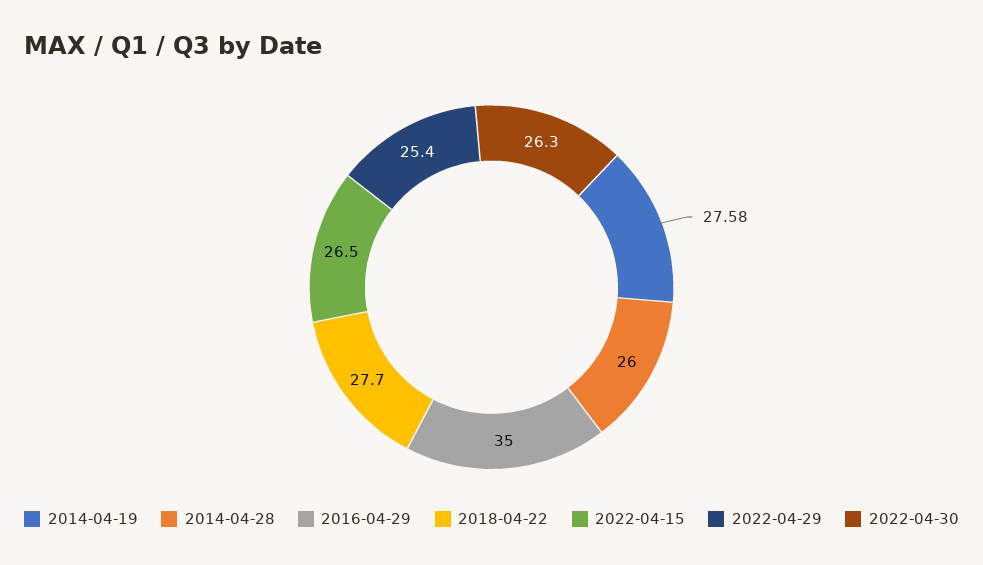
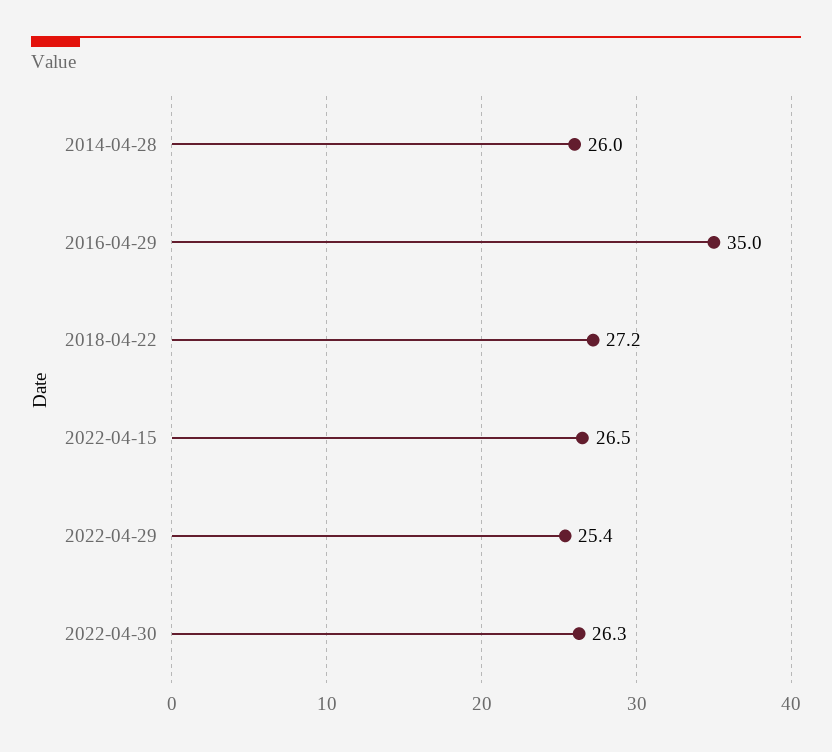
  {
-   "2014-04-19": 27.58,
    "2014-04-28": 26,
    "2016-04-29": 35,
-   "2018-04-22": 27.7,
+   "2018-04-22": 27.2,
    "2022-04-15": 26.5,
    "2022-04-29": 25.4,
    "2022-04-30": 26.3
  }

